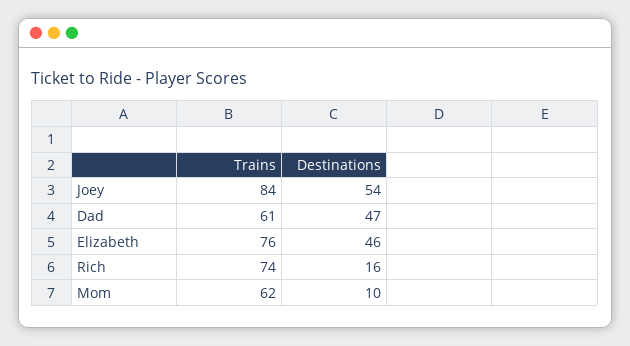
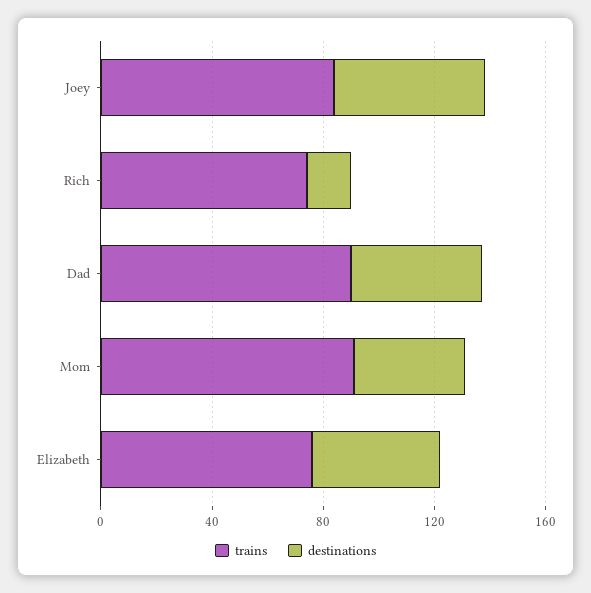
  {
    "Trains": {
      "Joey": 84,
-     "Dad": 61,
+     "Dad": 90,
      "Elizabeth": 76,
      "Rich": 74,
-     "Mom": 62
+     "Mom": 90
    },
    "Destinations": {
      "Joey": 54,
      "Dad": 47,
      "Elizabeth": 46,
      "Rich": 16,
-     "Mom": 10
+     "Mom": 40
    }
  }

